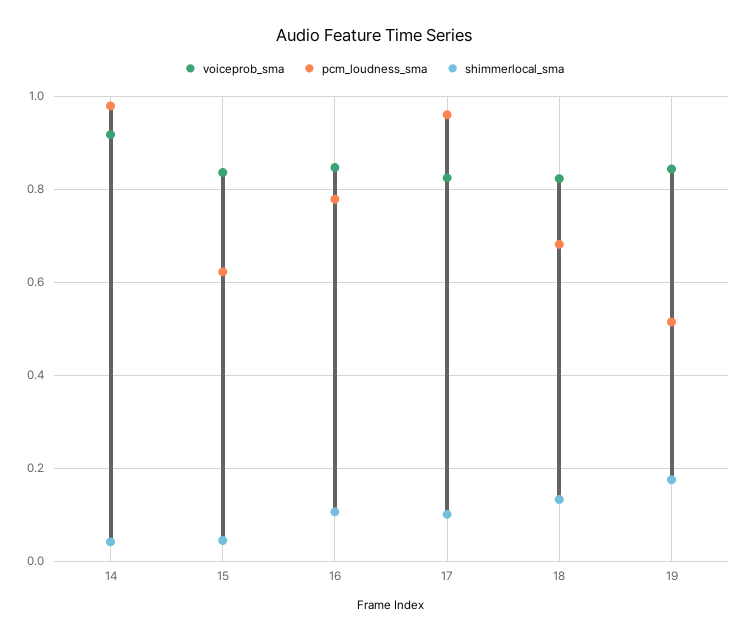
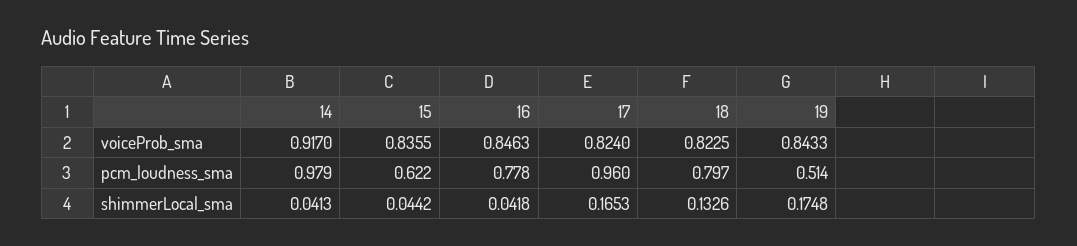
  {
    "voiceprob_sma": {
      "14": 0.917,
      "15": 0.8355,
      "16": 0.8463,
      "17": 0.824,
      "18": 0.8225,
      "19": 0.8433
    },
    "pcm_loudness_sma": {
      "14": 0.979,
      "15": 0.622,
      "16": 0.778,
      "17": 0.96,
-     "18": 0.68,
+     "18": 0.797,
      "19": 0.514
    },
    "shimmerlocal_sma": {
      "14": 0.0413,
      "15": 0.0442,
-     "16": 0.1,
+     "16": 0.0418,
-     "17": 0.1,
+     "17": 0.1653,
      "18": 0.1326,
      "19": 0.1748
    }
  }

